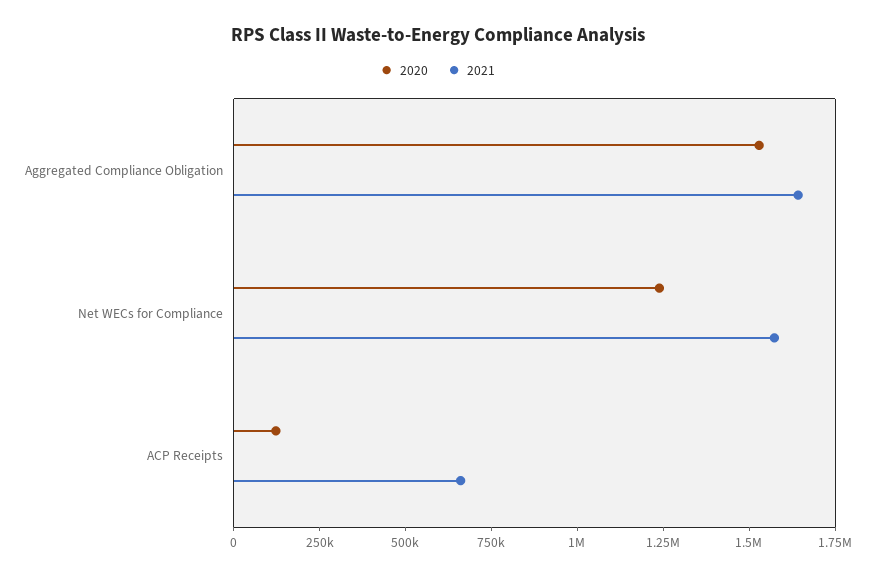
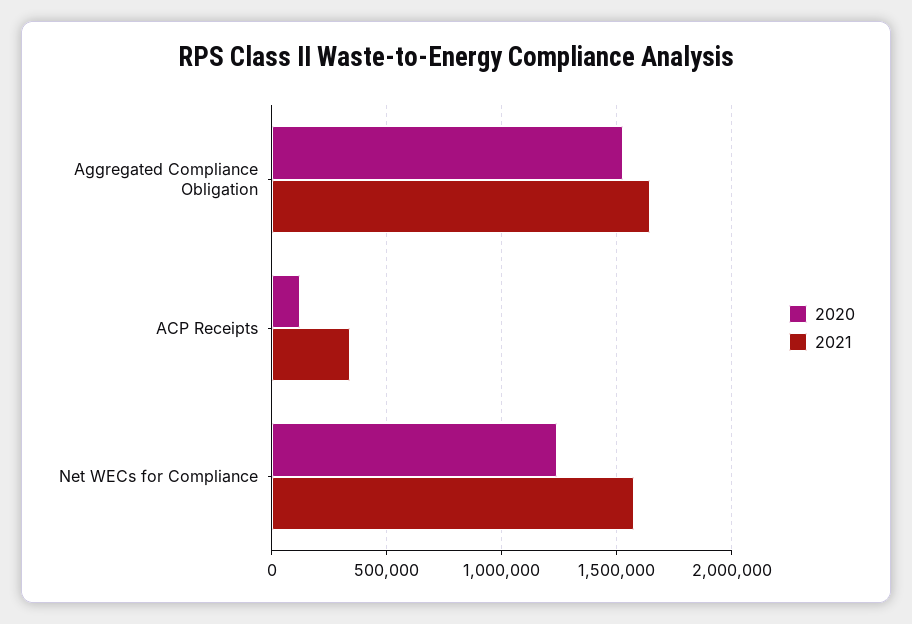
  {
    "2020": {
      "Aggregated Compliance Obligation": 1550000,
      "Net WECs for Compliance": 1250000,
      "ACP Receipts": 100000
    },
    "2021": {
      "Aggregated Compliance Obligation": 1650000,
      "Net WECs for Compliance": 1550000,
-     "ACP Receipts": 650000
+     "ACP Receipts": 350000
    }
  }

